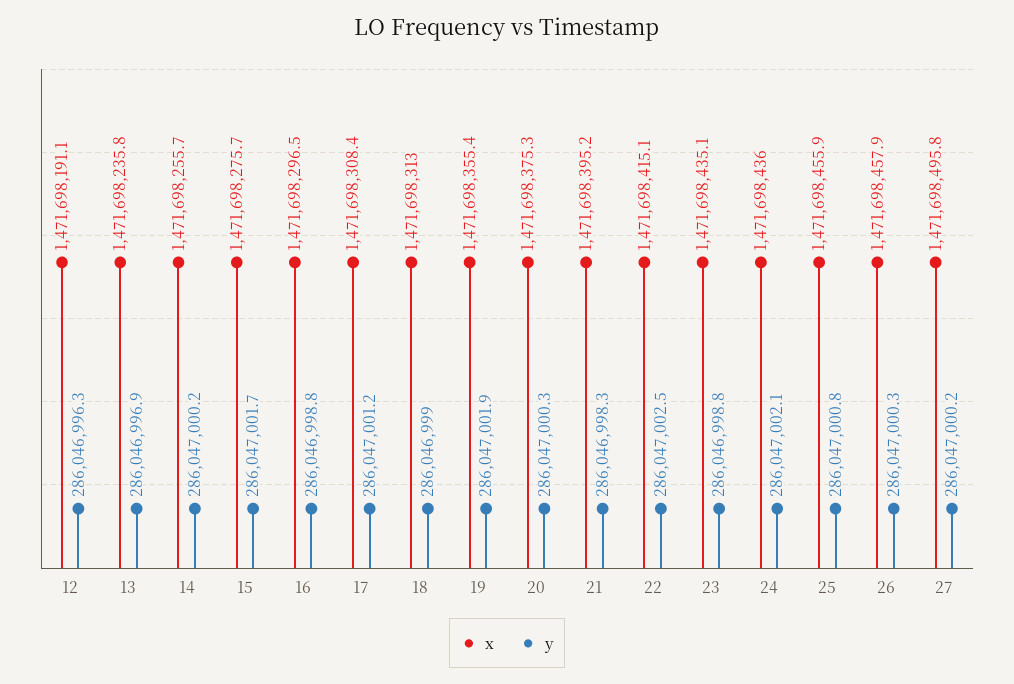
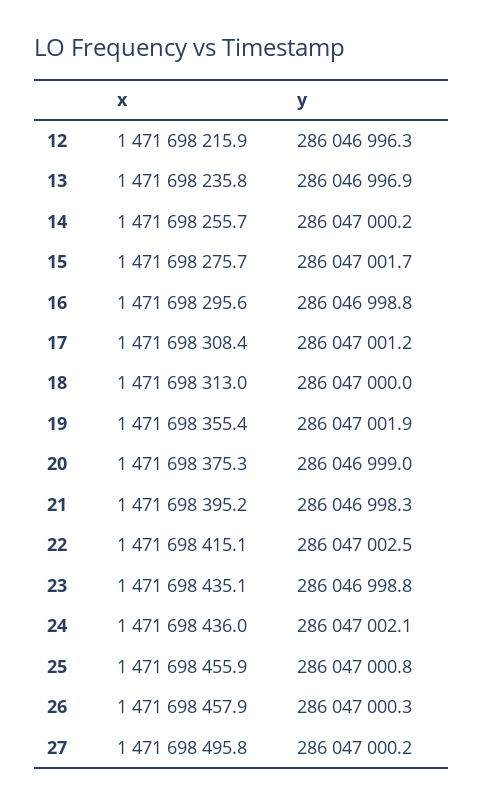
  {
    "x": {
-     "12": 1471698191.1,
+     "12": 1471698215.9,
      "13": 1471698235.8,
      "14": 1471698255.7,
      "15": 1471698275.7,
-     "16": 1471698296.5,
+     "16": 1471698295.6,
      "17": 1471698308.4,
      "18": 1471698313,
      "19": 1471698355.4,
      "20": 1471698375.3,
      "21": 1471698395.2,
      "22": 1471698415.1,
      "23": 1471698435.1,
      "24": 1471698436,
      "25": 1471698455.9,
      "26": 1471698457.9,
      "27": 1471698495.8
    },
    "y": {
      "12": 286046996.3,
      "13": 286046996.9,
      "14": 286047000.2,
      "15": 286047001.7,
      "16": 286046998.8,
      "17": 286047001.2,
-     "18": 286046999,
+     "18": 286047000,
      "19": 286047001.9,
-     "20": 286047000.3,
+     "20": 286046999,
      "21": 286046998.3,
      "22": 286047002.5,
      "23": 286046998.8,
      "24": 286047002.1,
      "25": 286047000.8,
      "26": 286047000.3,
      "27": 286047000.2
    }
  }

